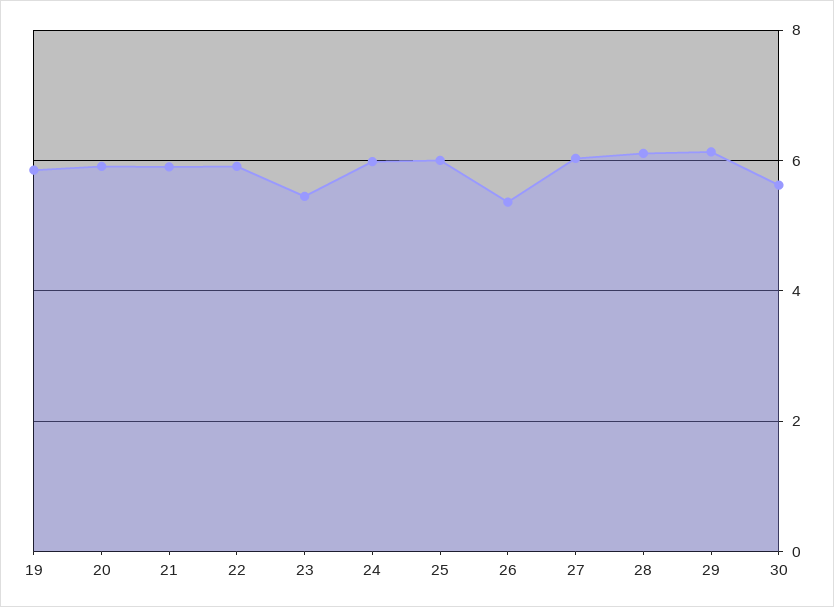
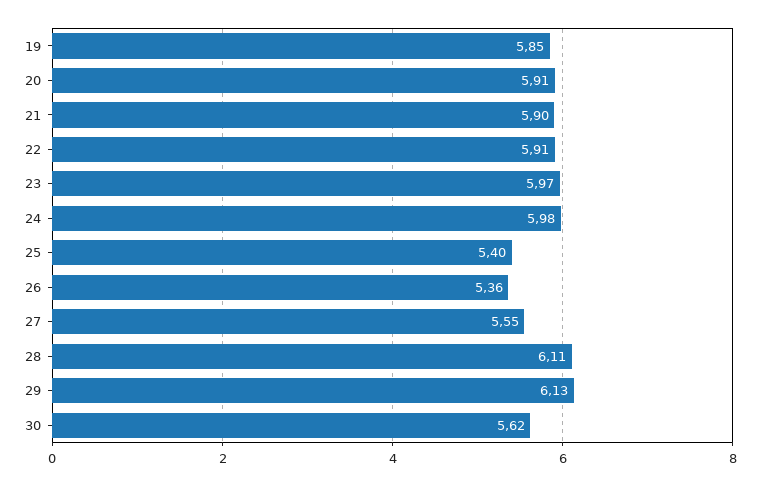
  {
    "19": 5.85,
    "20": 5.91,
    "21": 5.9,
    "22": 5.91,
-   "23": 5.4,
+   "23": 5.97,
    "24": 5.98,
-   "25": 6,
+   "25": 5.4,
    "26": 5.36,
-   "27": 6,
+   "27": 5.55,
    "28": 6.11,
    "29": 6.13,
    "30": 5.62
  }

